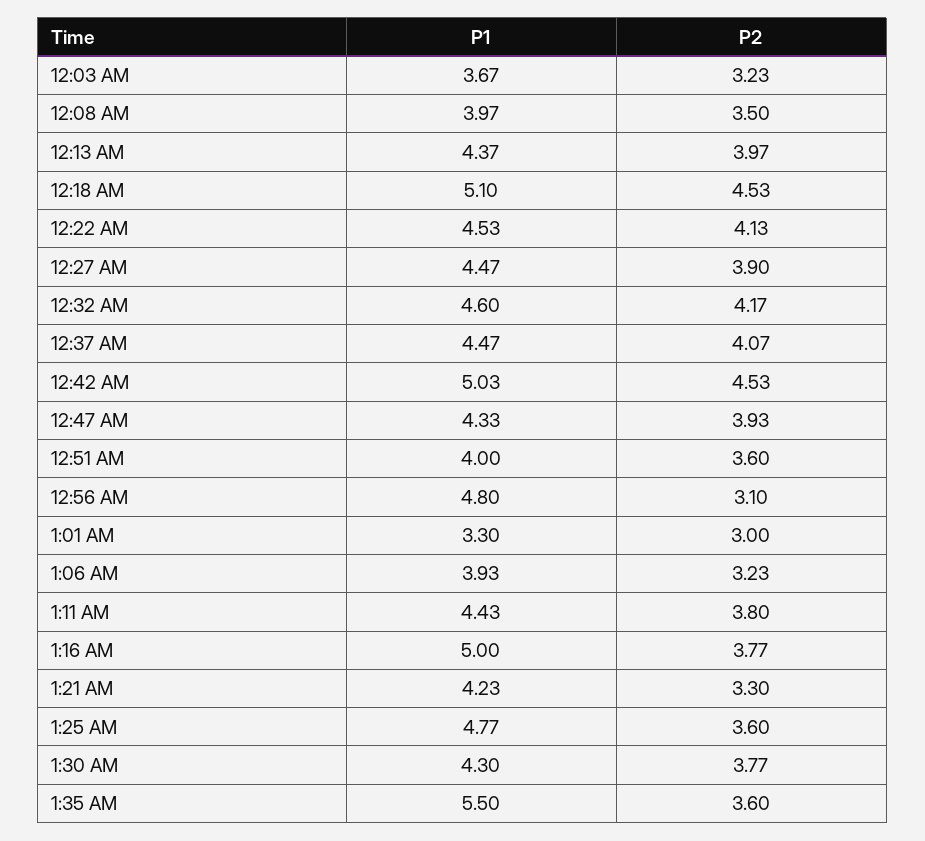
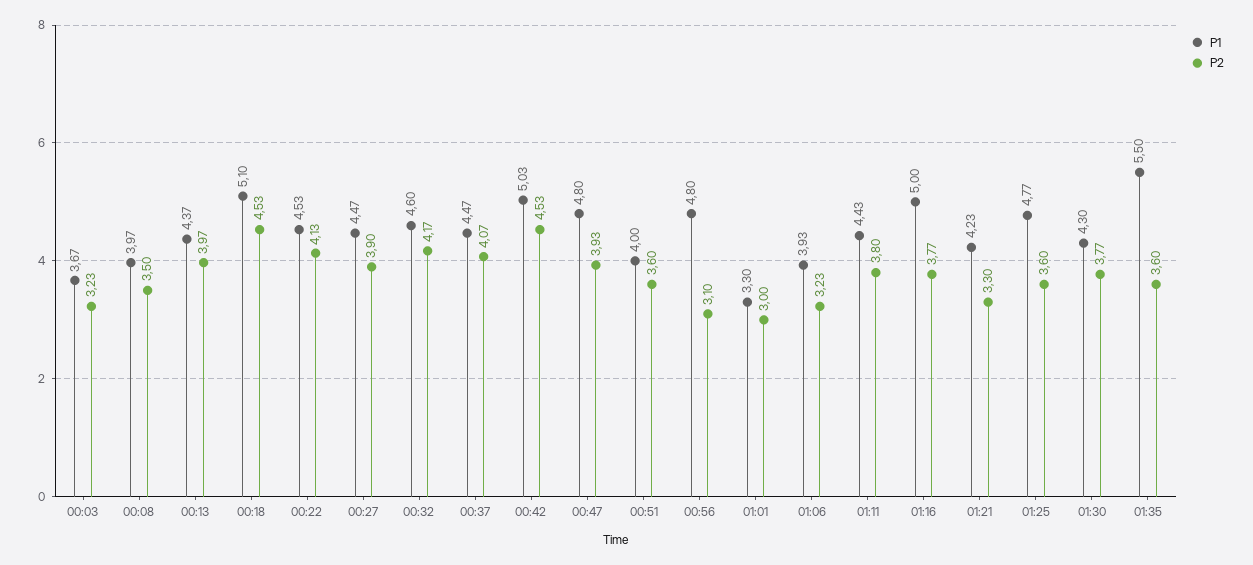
  {
    "P1": {
      "12:03 AM": 3.67,
      "12:08 AM": 3.97,
      "12:13 AM": 4.37,
      "12:18 AM": 5.1,
      "12:22 AM": 4.53,
      "12:27 AM": 4.47,
      "12:32 AM": 4.6,
      "12:37 AM": 4.47,
      "12:42 AM": 5.03,
-     "12:47 AM": 4.33,
+     "12:47 AM": 4.8,
      "12:51 AM": 4,
      "12:56 AM": 4.8,
      "1:01 AM": 3.3,
      "1:06 AM": 3.93,
      "1:11 AM": 4.43,
      "1:16 AM": 5,
      "1:21 AM": 4.23,
      "1:25 AM": 4.77,
      "1:30 AM": 4.3,
      "1:35 AM": 5.5
    },
    "P2": {
      "12:03 AM": 3.23,
      "12:08 AM": 3.5,
      "12:13 AM": 3.97,
      "12:18 AM": 4.53,
      "12:22 AM": 4.13,
      "12:27 AM": 3.9,
      "12:32 AM": 4.17,
      "12:37 AM": 4.07,
      "12:42 AM": 4.53,
      "12:47 AM": 3.93,
      "12:51 AM": 3.6,
      "12:56 AM": 3.1,
      "1:01 AM": 3,
      "1:06 AM": 3.23,
      "1:11 AM": 3.8,
      "1:16 AM": 3.77,
      "1:21 AM": 3.3,
      "1:25 AM": 3.6,
      "1:30 AM": 3.77,
      "1:35 AM": 3.6
    }
  }

